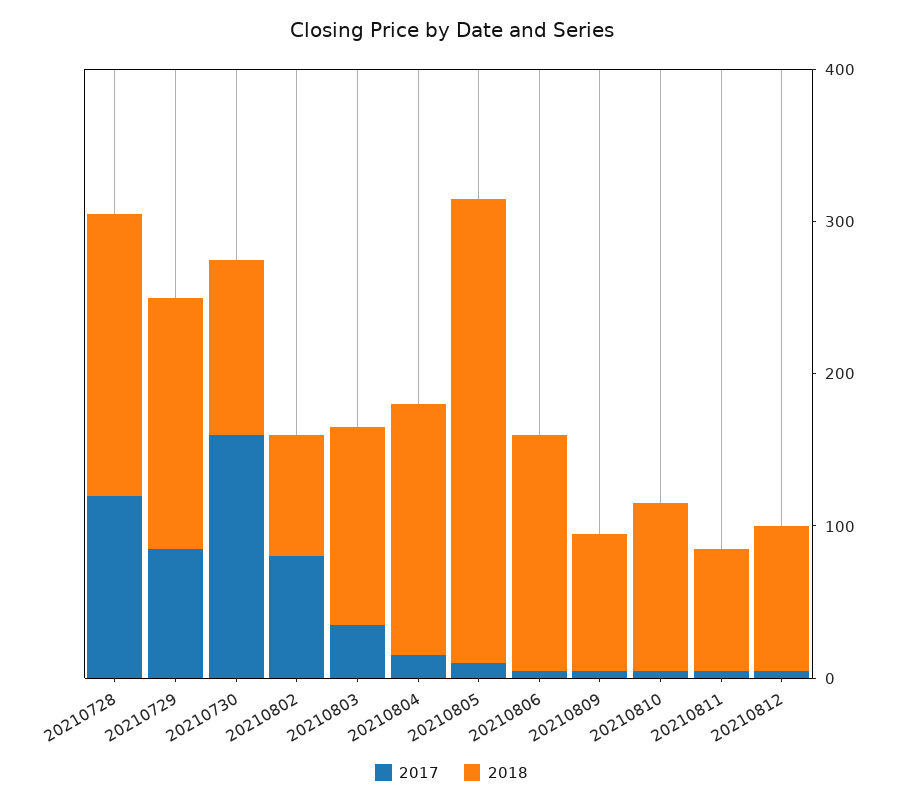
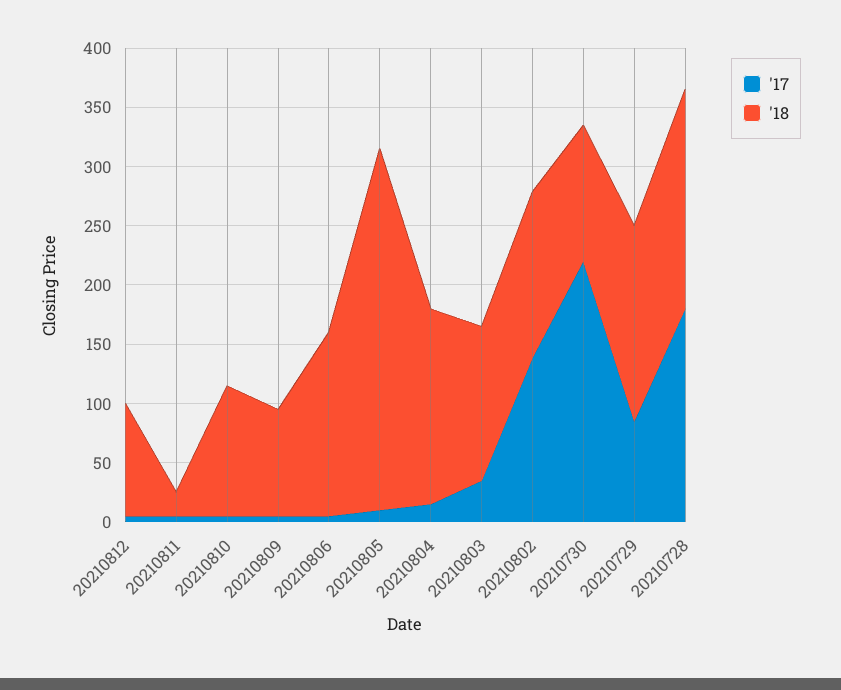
  {
    "2017": {
-     "20210728": 120,
+     "20210728": 180,
      "20210729": 90,
-     "20210730": 160,
+     "20210730": 220,
-     "20210802": 80,
+     "20210802": 140,
      "20210803": 40,
      "20210804": 20,
      "20210805": 10,
      "20210806": 10,
      "20210809": 10,
      "20210810": 10,
      "20210811": 10,
      "20210812": 10
    },
    "2018": {
      "20210728": 190,
      "20210729": 170,
      "20210730": 120,
-     "20210802": 80,
+     "20210802": 140,
      "20210803": 130,
      "20210804": 170,
      "20210805": 310,
      "20210806": 160,
      "20210809": 90,
      "20210810": 110,
-     "20210811": 80,
+     "20210811": 20,
      "20210812": 100
    }
  }

